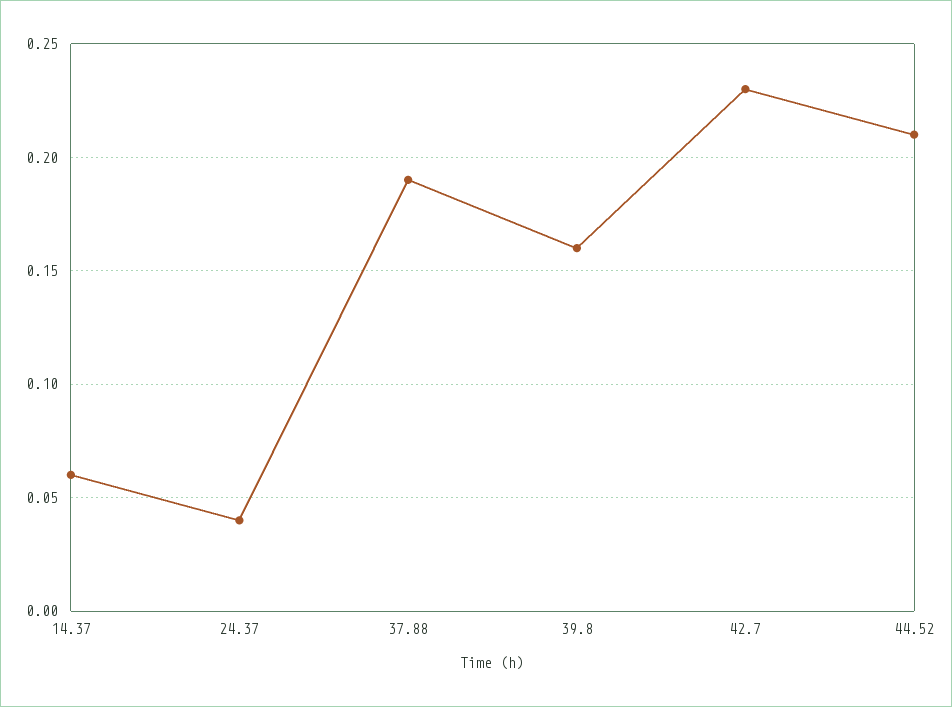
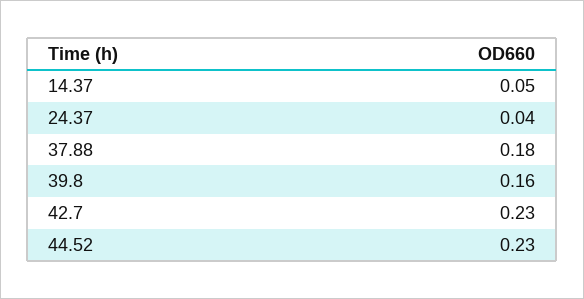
  {
-   "14.37": 0.06,
+   "14.37": 0.05,
    "24.37": 0.04,
-   "37.88": 0.19,
+   "37.88": 0.18,
    "39.8": 0.16,
    "42.7": 0.23,
-   "44.52": 0.21
+   "44.52": 0.23
  }

